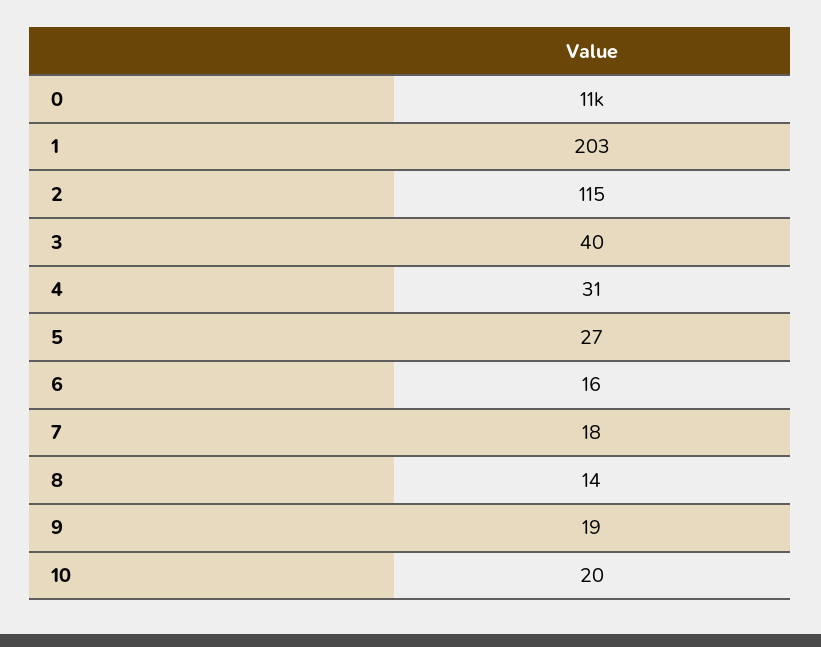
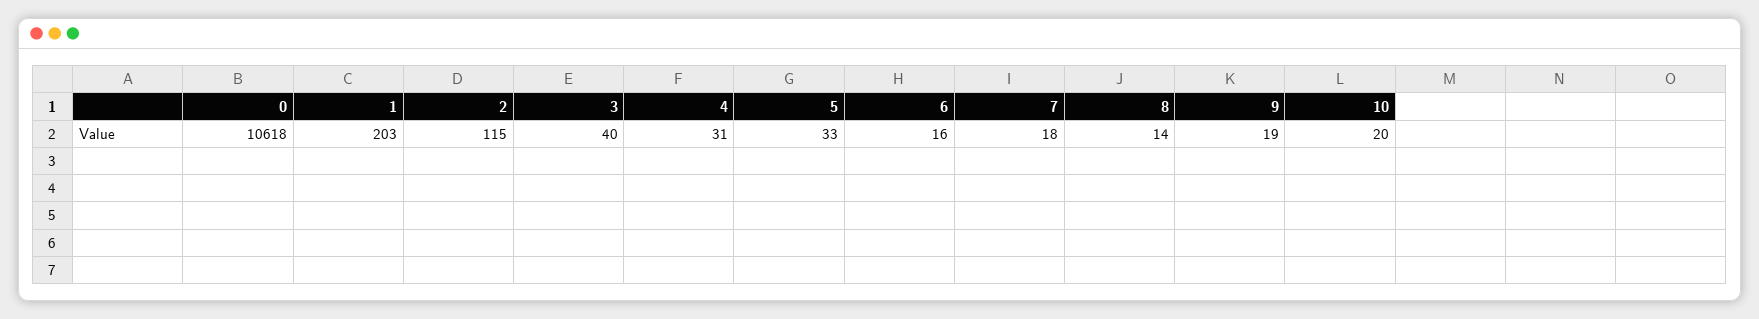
  {
    "0": 10618,
    "1": 203,
    "2": 115,
    "3": 40,
    "4": 31,
-   "5": 27,
+   "5": 33,
    "6": 16,
    "7": 18,
    "8": 14,
    "9": 19,
    "10": 20
  }

